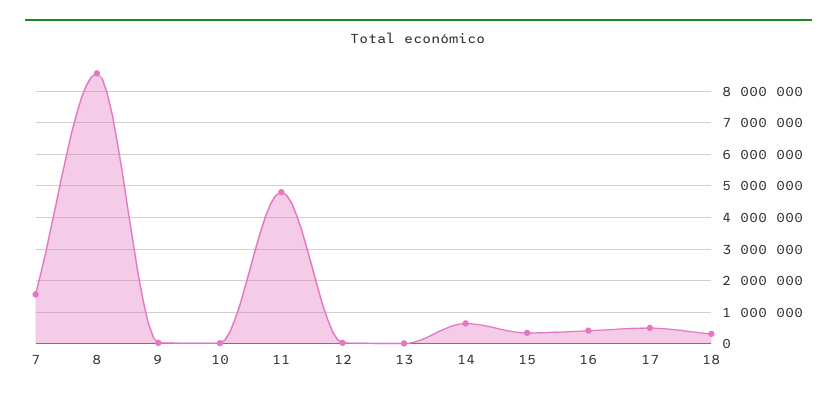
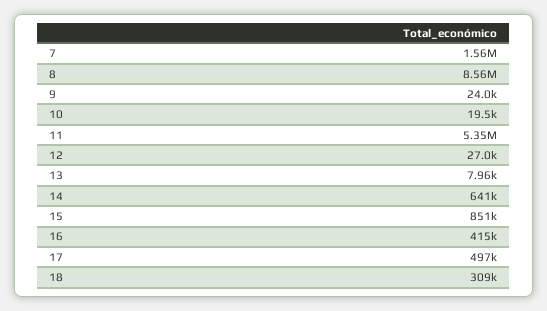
  {
    "7": 1560000,
    "8": 8560000,
    "9": 24000,
    "10": 19500,
-   "11": 4800000,
+   "11": 5350000,
    "12": 27000,
    "13": 7960,
    "14": 641000,
-   "15": 400000,
+   "15": 851000,
    "16": 415000,
    "17": 497000,
    "18": 309000
  }

